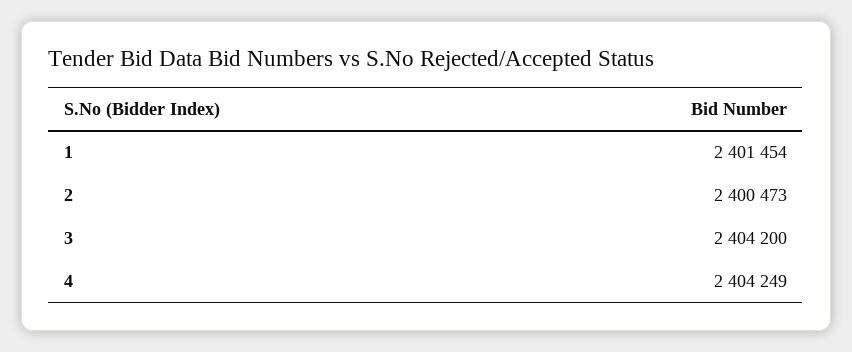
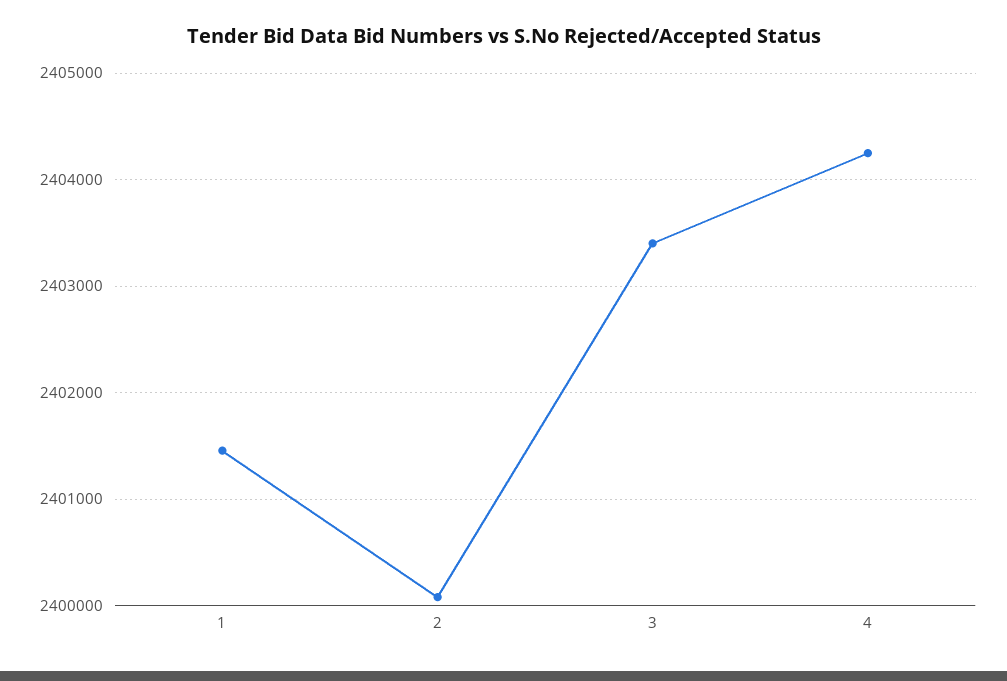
  {
    "1": 2401454,
-   "2": 2400473,
+   "2": 2400100,
-   "3": 2404200,
+   "3": 2403400,
    "4": 2404249
  }

